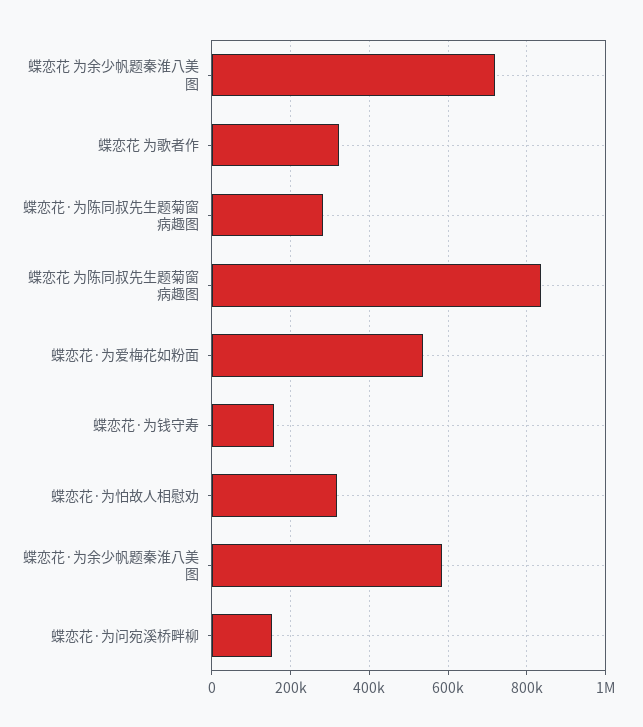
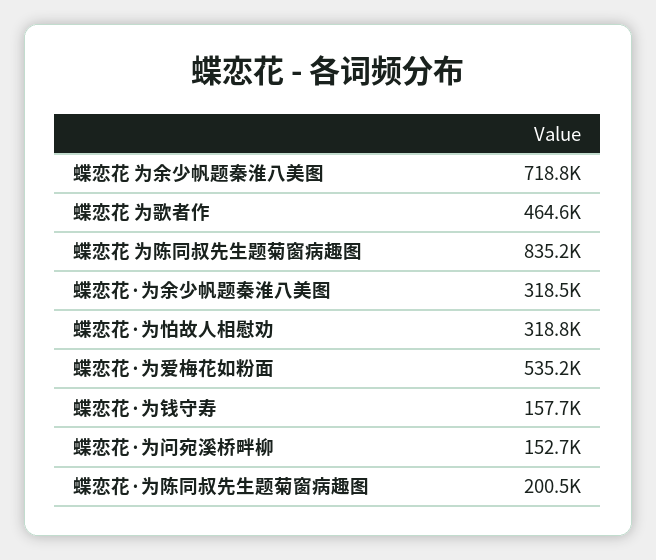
  {
    "蝶恋花 为余少帆题秦淮八美图": 718800,
-   "蝶恋花 为歌者作": 320000,
+   "蝶恋花 为歌者作": 464600,
-   "蝶恋花·为陈同叔先生题菊窗病趣图": 280000,
+   "蝶恋花·为陈同叔先生题菊窗病趣图": 200500,
    "蝶恋花 为陈同叔先生题菊窗病趣图": 835200,
    "蝶恋花·为爱梅花如粉面": 535200,
    "蝶恋花·为钱守寿": 157700,
    "蝶恋花·为怕故人相慰劝": 318800,
-   "蝶恋花·为余少帆题秦淮八美图": 580000,
+   "蝶恋花·为余少帆题秦淮八美图": 318500,
    "蝶恋花·为问宛溪桥畔柳": 152700
  }

